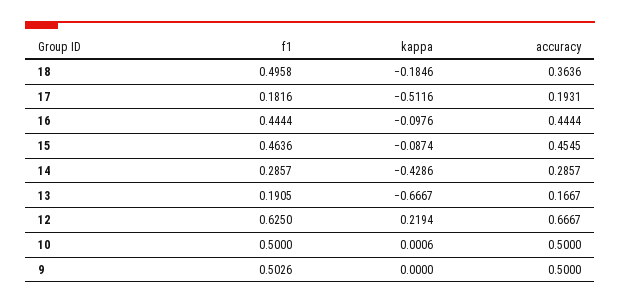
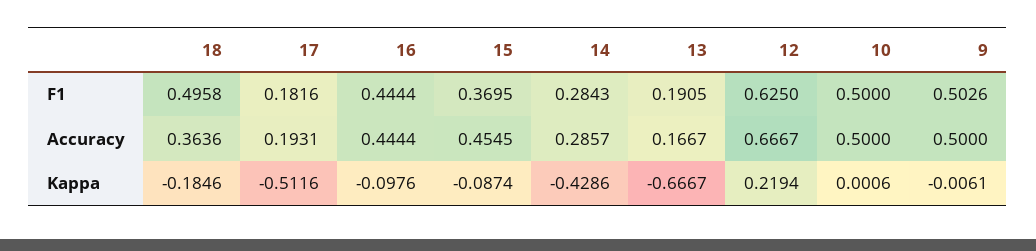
  {
    "f1": {
      "18": 0.4958,
      "17": 0.1816,
      "16": 0.4444,
-     "15": 0.4636,
+     "15": 0.3695,
-     "14": 0.2857,
+     "14": 0.2843,
      "13": 0.1905,
      "12": 0.625,
      "10": 0.5,
      "9": 0.5026
    },
    "kappa": {
      "18": -0.1846,
      "17": -0.5116,
      "16": -0.0976,
      "15": -0.0874,
      "14": -0.4286,
      "13": -0.6667,
      "12": 0.2194,
      "10": 0.0006,
-     "9": 0
+     "9": -0.0061
    },
    "accuracy": {
      "18": 0.3636,
      "17": 0.1931,
      "16": 0.4444,
      "15": 0.4545,
      "14": 0.2857,
      "13": 0.1667,
      "12": 0.6667,
      "10": 0.5,
      "9": 0.5
    }
  }

